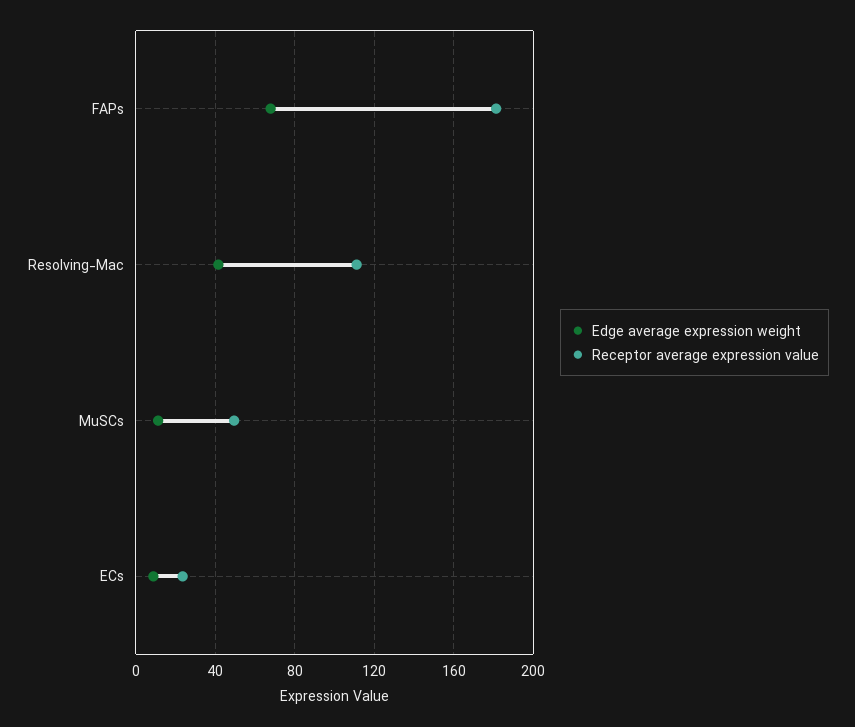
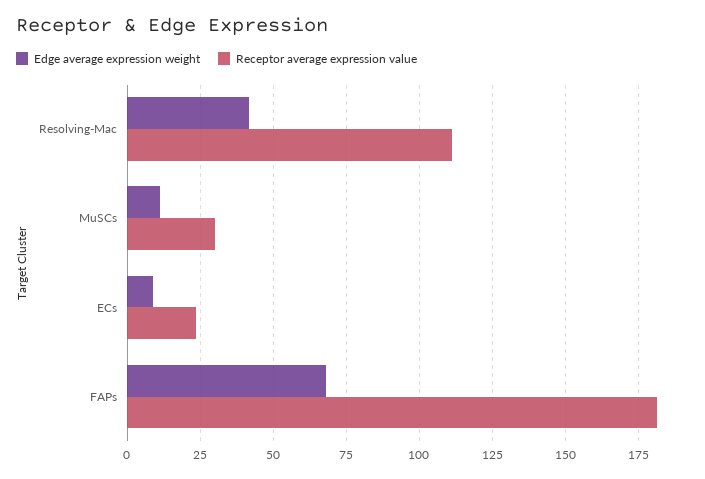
  {
    "Edge average expression weight": {
      "FAPs": 67.5,
      "Resolving-Mac": 42.5,
      "MuSCs": 12.5,
      "ECs": 10
    },
    "Receptor average expression value": {
      "FAPs": 182.5,
      "Resolving-Mac": 110,
-     "MuSCs": 50,
+     "MuSCs": 30,
      "ECs": 22.5
    }
  }

